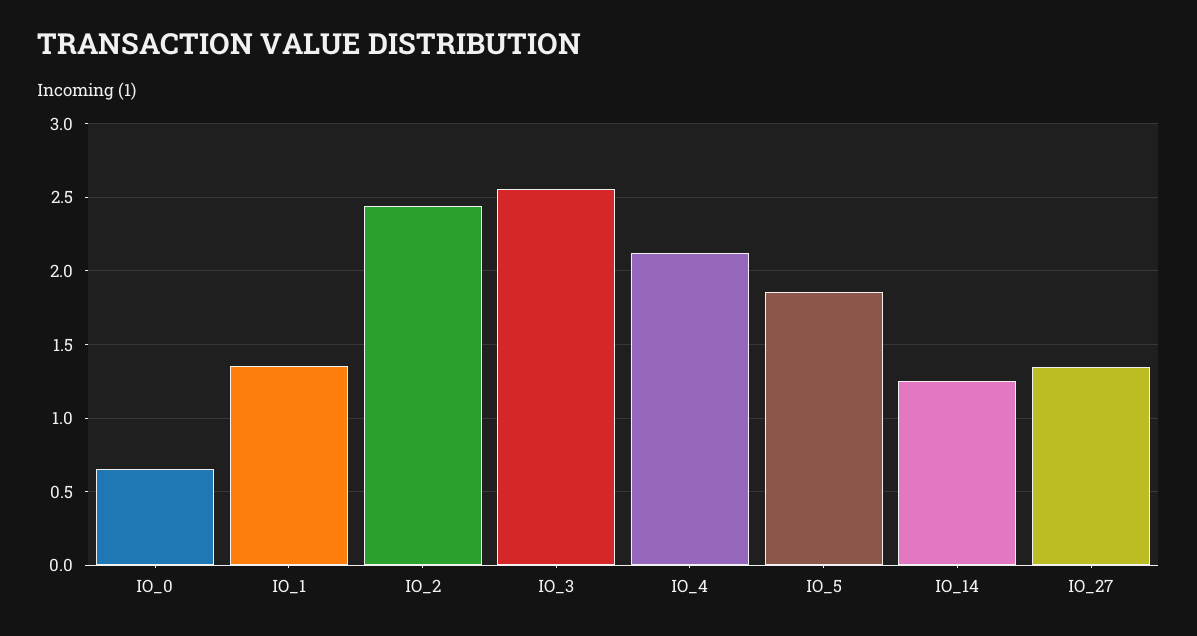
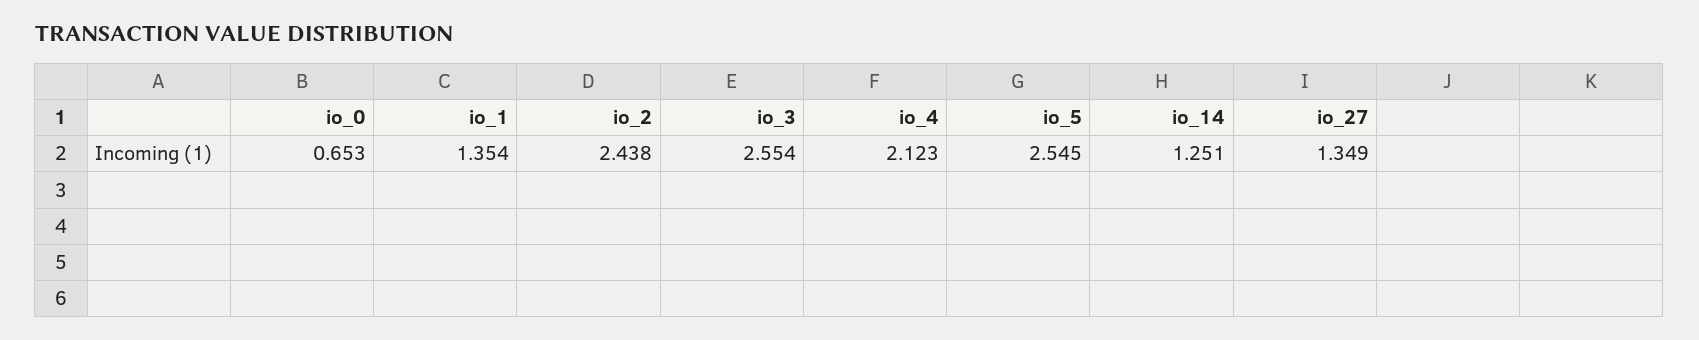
  {
    "IO_0": 0.653,
    "IO_1": 1.354,
    "IO_2": 2.438,
    "IO_3": 2.554,
    "IO_4": 2.123,
-   "IO_5": 1.85,
+   "IO_5": 2.545,
    "IO_14": 1.251,
    "IO_27": 1.349
  }

